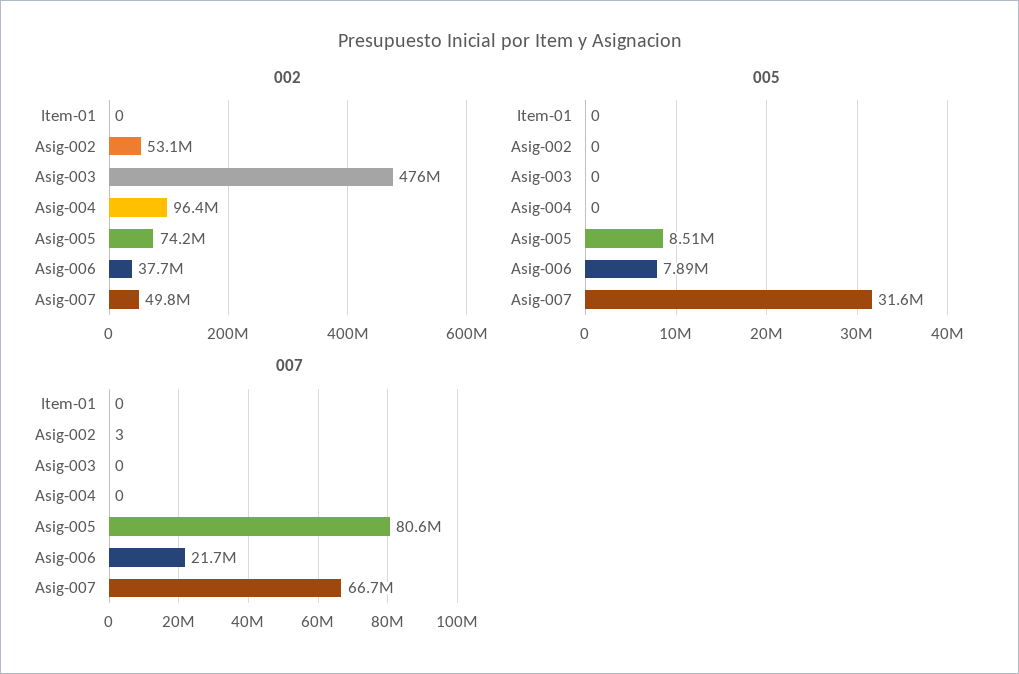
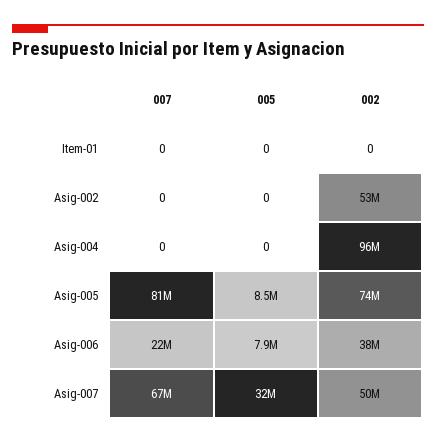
  {
    "002": {
      "Item-01": 0,
      "Asig-002": 53100000,
-     "Asig-003": 476000000,
      "Asig-004": 96400000,
      "Asig-005": 74200000,
      "Asig-006": 37700000,
      "Asig-007": 49800000
    },
    "005": {
      "Item-01": 0,
      "Asig-002": 0,
-     "Asig-003": 0,
      "Asig-004": 0,
      "Asig-005": 8510000,
      "Asig-006": 7890000,
      "Asig-007": 31600000
    },
    "007": {
      "Item-01": 0,
-     "Asig-002": 3,
+     "Asig-002": 0,
-     "Asig-003": 0,
      "Asig-004": 0,
      "Asig-005": 80600000,
      "Asig-006": 21700000,
      "Asig-007": 66700000
    }
  }

